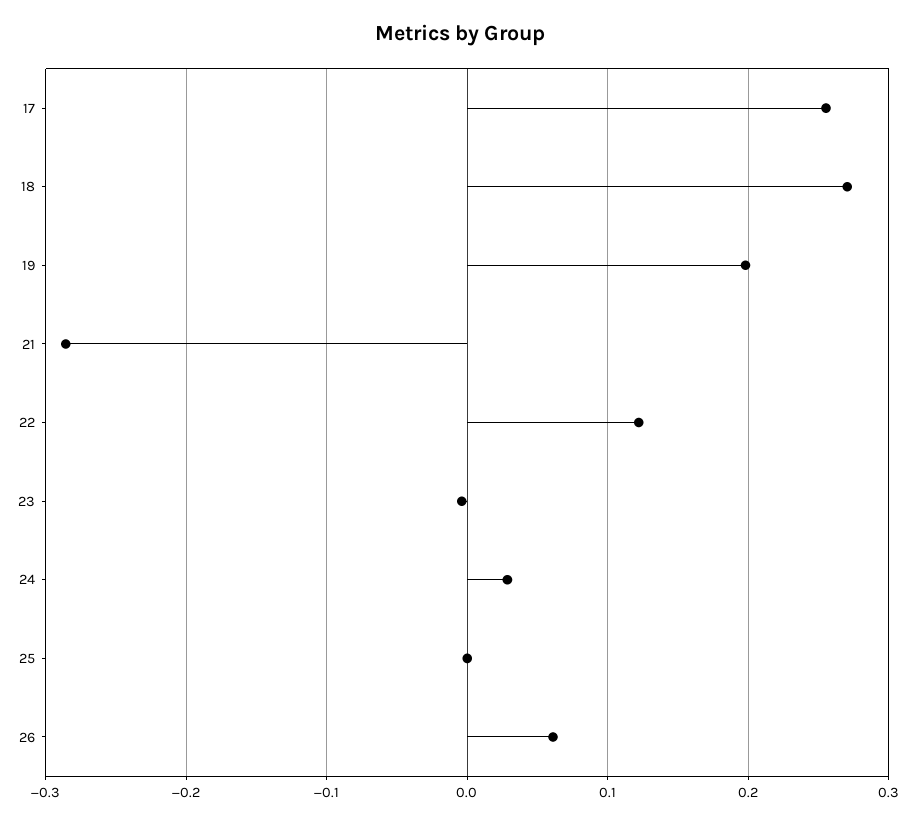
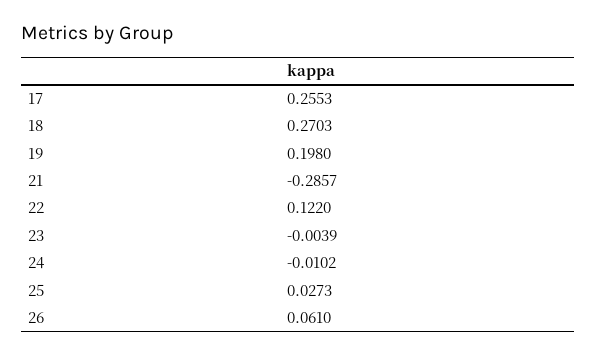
  {
    "17": 0.2553,
    "18": 0.2703,
    "19": 0.198,
    "21": -0.2857,
    "22": 0.122,
    "23": -0.0039,
-   "24": 0.03,
+   "24": -0.0102,
-   "25": 0,
+   "25": 0.0273,
    "26": 0.061
  }

